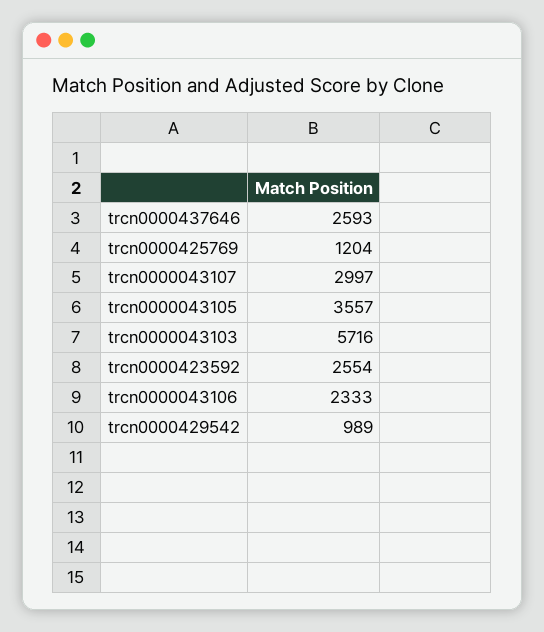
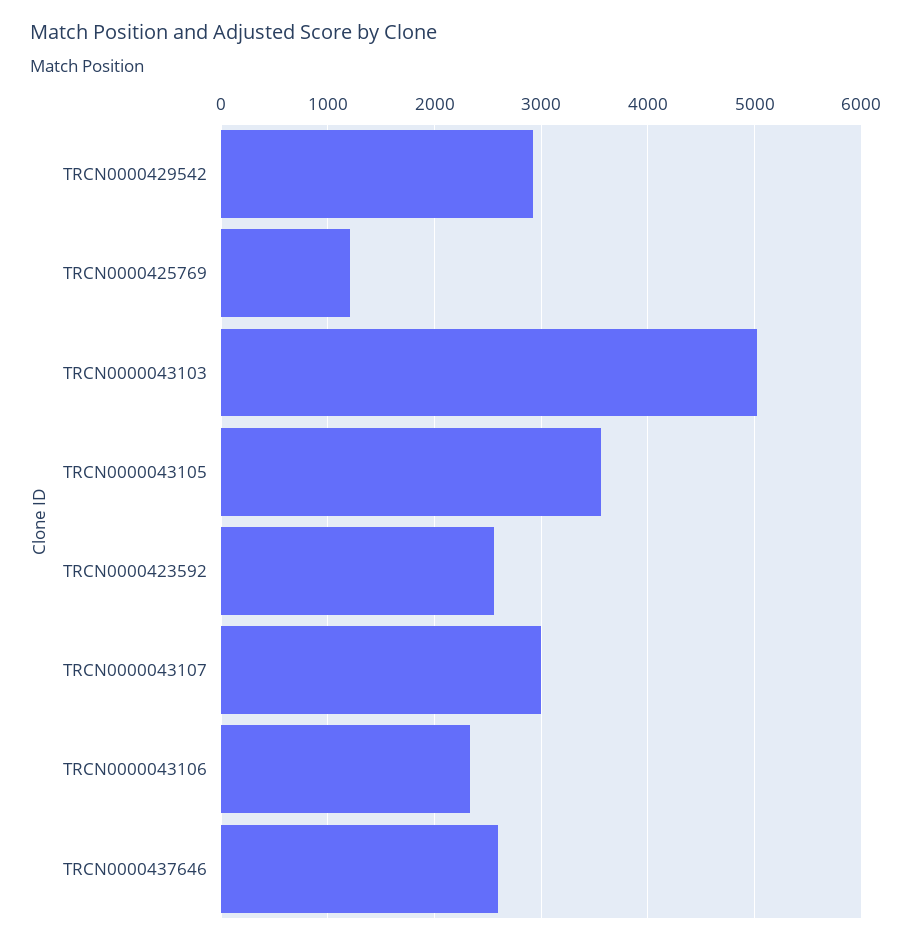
  {
    "trcn0000437646": 2593,
    "trcn0000425769": 1204,
    "trcn0000043107": 2997,
    "trcn0000043105": 3557,
-   "trcn0000043103": 5716,
+   "trcn0000043103": 5000,
    "trcn0000423592": 2554,
    "trcn0000043106": 2333,
-   "trcn0000429542": 989
+   "trcn0000429542": 2900
  }

